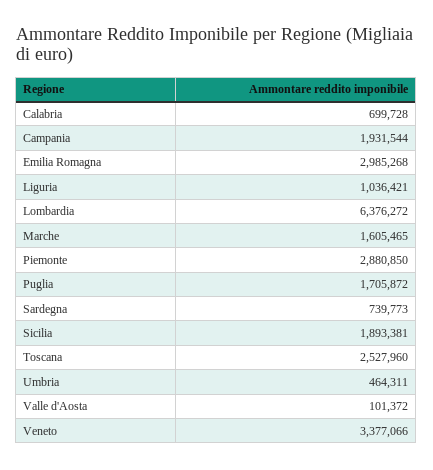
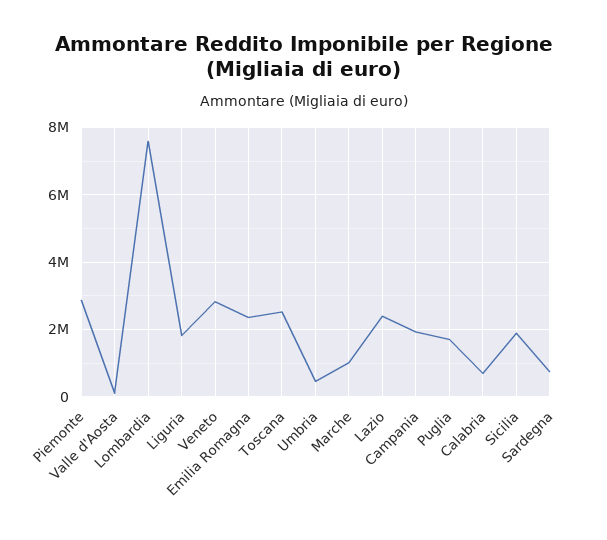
  {
    "Calabria": 699728,
    "Campania": 1931544,
-   "Emilia Romagna": 2985268,
+   "Emilia Romagna": 2400000,
-   "Liguria": 1036421,
+   "Liguria": 1800000,
-   "Lombardia": 6376272,
+   "Lombardia": 7600000,
-   "Marche": 1605465,
+   "Marche": 1000000,
    "Piemonte": 2880850,
    "Puglia": 1705872,
    "Sardegna": 739773,
    "Sicilia": 1893381,
    "Toscana": 2527960,
    "Umbria": 464311,
    "Valle d'Aosta": 101372,
-   "Veneto": 3377066
+   "Veneto": 2800000,
+   "Lazio": 2400000
  }

